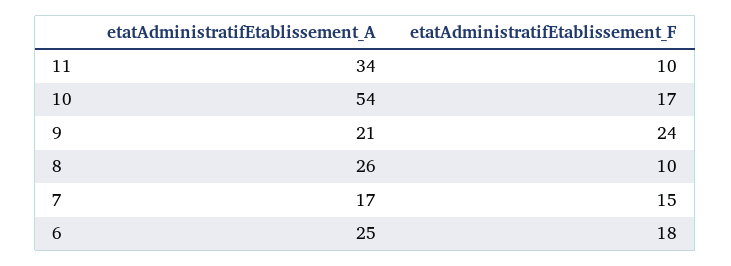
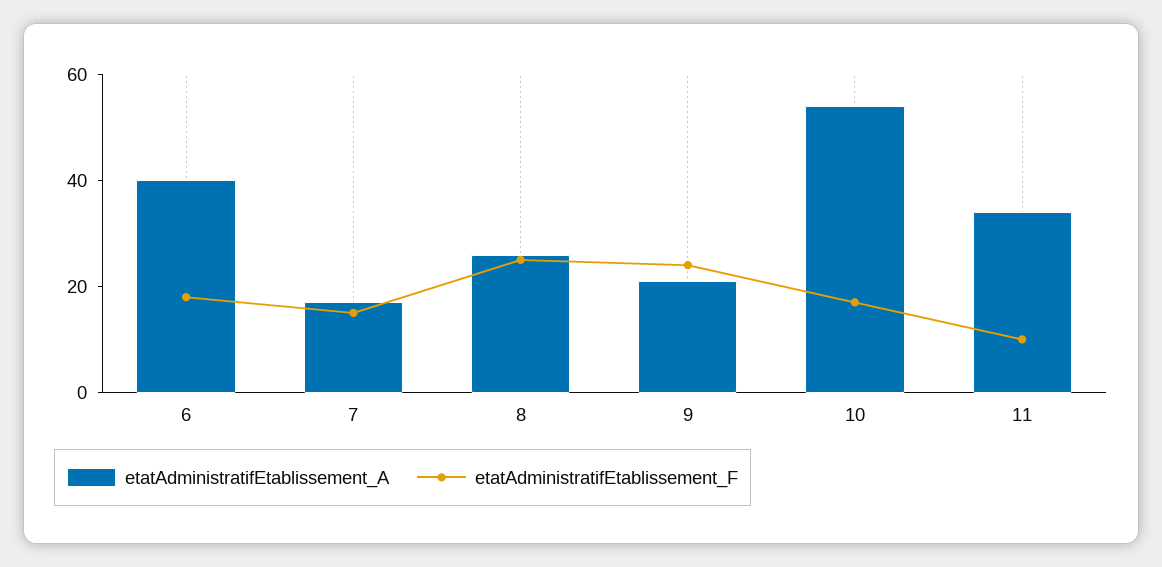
  {
    "etatAdministratifEtablissement_A": {
      "11": 34,
      "10": 54,
      "9": 21,
      "8": 26,
      "7": 17,
-     "6": 25
+     "6": 40
    },
    "etatAdministratifEtablissement_F": {
      "11": 10,
      "10": 17,
      "9": 24,
-     "8": 10,
+     "8": 25,
      "7": 15,
      "6": 18
    }
  }

